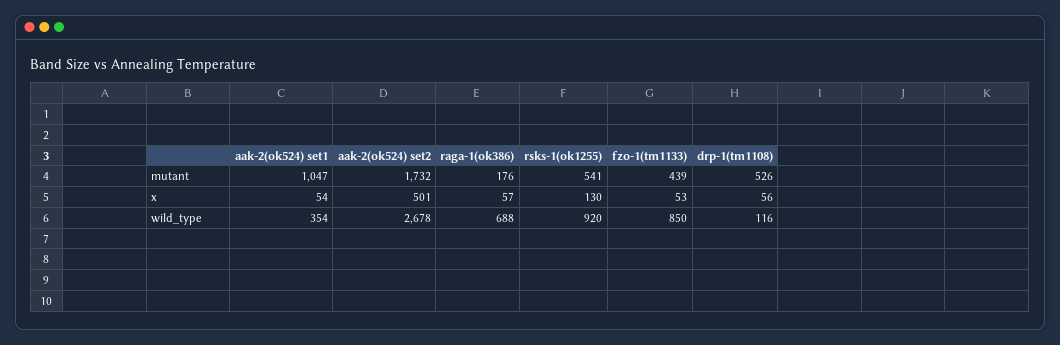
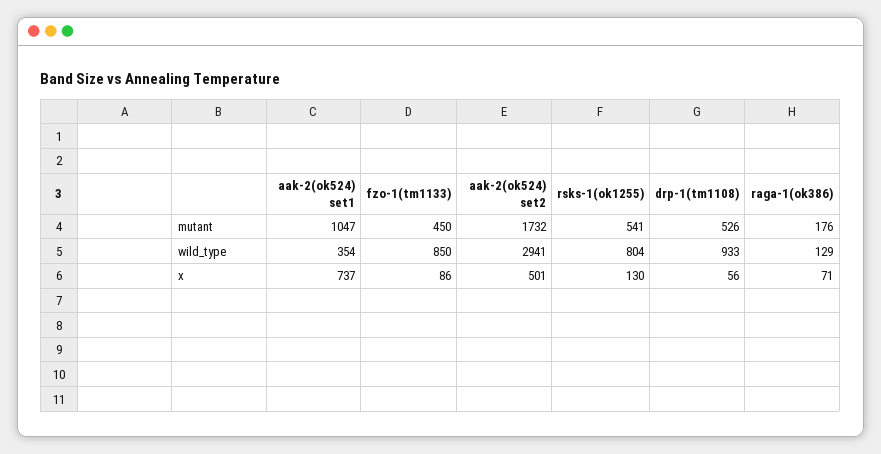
  {
    "aak-2(ok524) set1": {
      "mutant": 1047,
-     "x": 54,
+     "x": 737,
      "wild_type": 354
    },
    "aak-2(ok524) set2": {
      "mutant": 1732,
      "x": 501,
-     "wild_type": 2678
+     "wild_type": 2941
    },
    "raga-1(ok386)": {
      "mutant": 176,
-     "x": 57,
+     "x": 71,
-     "wild_type": 688
+     "wild_type": 129
    },
    "rsks-1(ok1255)": {
      "mutant": 541,
      "x": 130,
-     "wild_type": 920
+     "wild_type": 804
    },
    "fzo-1(tm1133)": {
-     "mutant": 439,
+     "mutant": 450,
-     "x": 53,
+     "x": 86,
      "wild_type": 850
    },
    "drp-1(tm1108)": {
      "mutant": 526,
      "x": 56,
-     "wild_type": 116
+     "wild_type": 933
    }
  }

